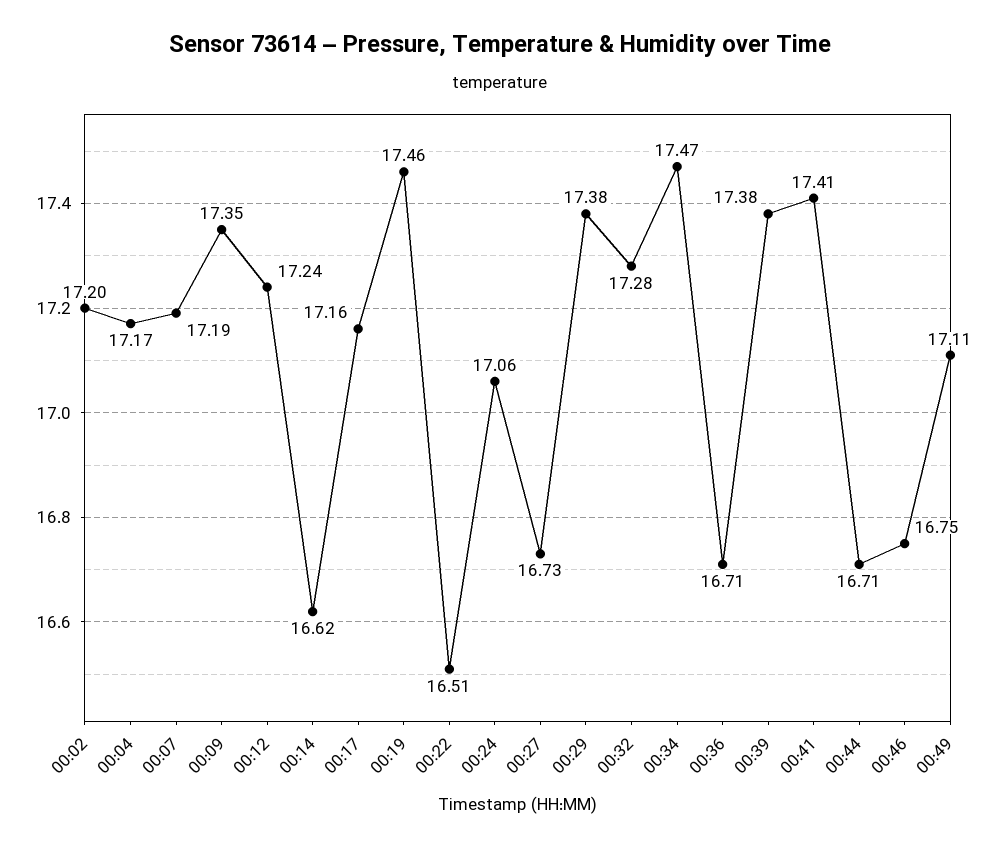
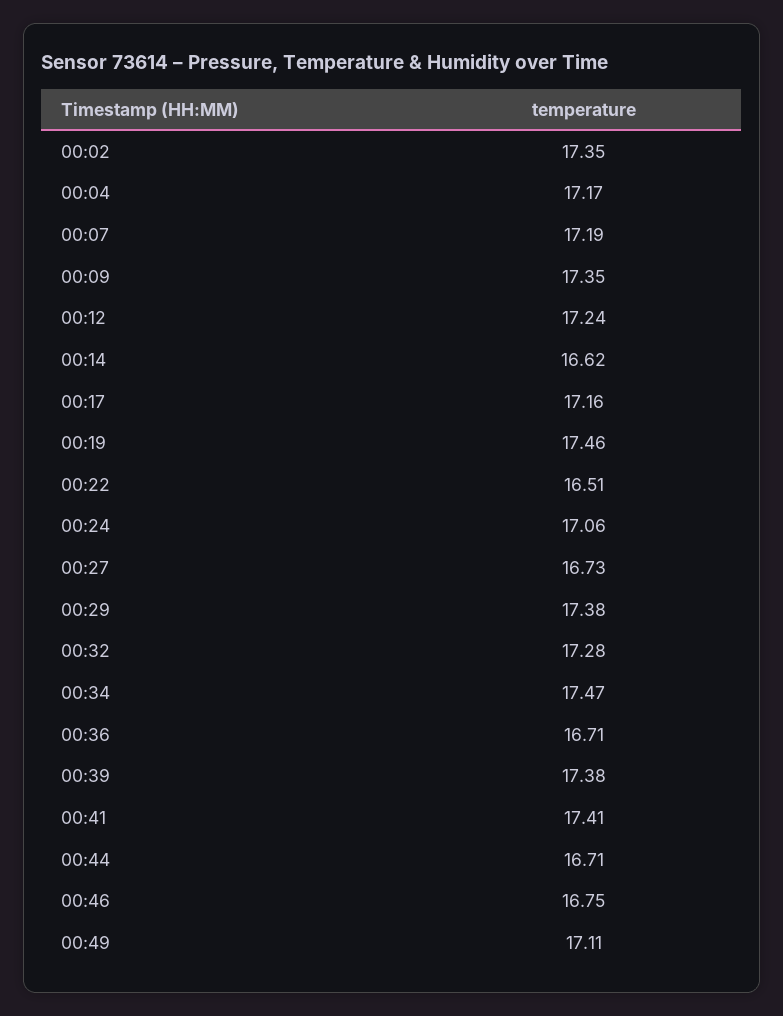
  {
-   "00:02": 17.2,
+   "00:02": 17.35,
    "00:04": 17.17,
    "00:07": 17.19,
    "00:09": 17.35,
    "00:12": 17.24,
    "00:14": 16.62,
    "00:17": 17.16,
    "00:19": 17.46,
    "00:22": 16.51,
    "00:24": 17.06,
    "00:27": 16.73,
    "00:29": 17.38,
    "00:32": 17.28,
    "00:34": 17.47,
    "00:36": 16.71,
    "00:39": 17.38,
    "00:41": 17.41,
    "00:44": 16.71,
    "00:46": 16.75,
    "00:49": 17.11
  }

